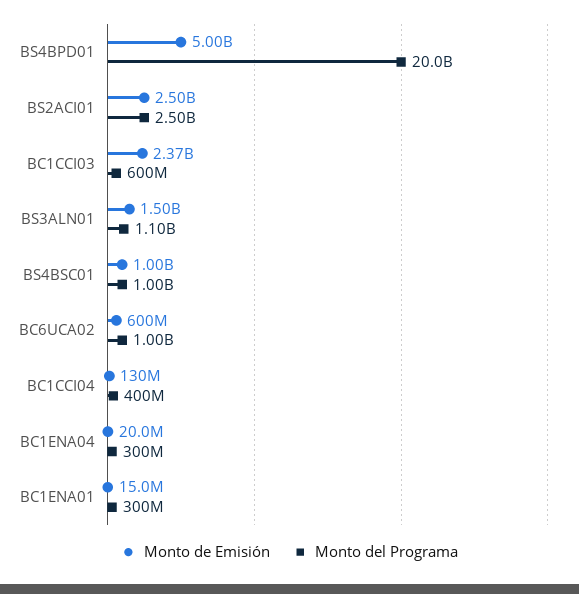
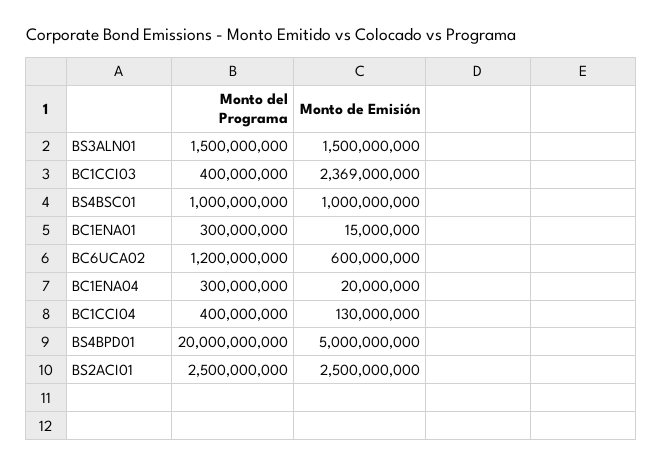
  {
    "Monto de Emisión": {
      "BS4BPD01": 5000000000,
      "BS2ACI01": 2500000000,
      "BC1CCI03": 2369000000,
      "BS3ALN01": 1500000000,
      "BS4BSC01": 1000000000,
      "BC6UCA02": 600000000,
      "BC1CCI04": 130000000,
      "BC1ENA04": 20000000,
      "BC1ENA01": 15000000
    },
    "Monto del Programa": {
      "BS4BPD01": 20000000000,
      "BS2ACI01": 2500000000,
-     "BC1CCI03": 600000000,
+     "BC1CCI03": 400000000,
-     "BS3ALN01": 1100000000,
+     "BS3ALN01": 1500000000,
      "BS4BSC01": 1000000000,
-     "BC6UCA02": 1000000000,
+     "BC6UCA02": 1200000000,
      "BC1CCI04": 400000000,
      "BC1ENA04": 300000000,
      "BC1ENA01": 300000000
    }
  }

